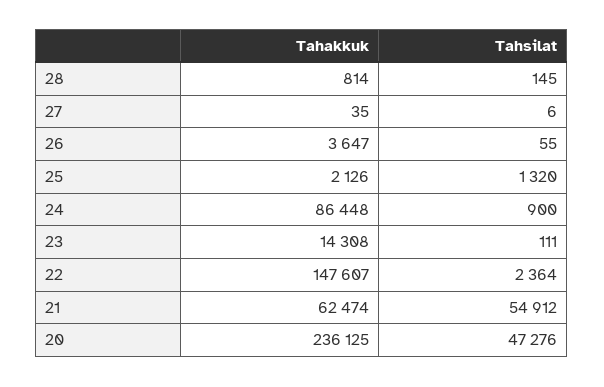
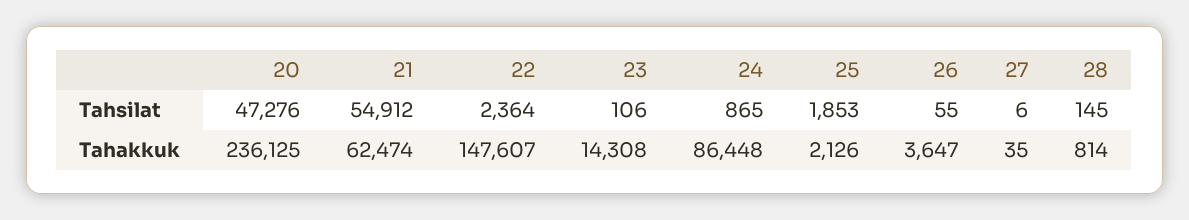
  {
    "Tahakkuk": {
      "28": 814,
      "27": 35,
      "26": 3647,
      "25": 2126,
      "24": 86448,
      "23": 14308,
      "22": 147607,
      "21": 62474,
      "20": 236125
    },
    "Tahsilat": {
      "28": 145,
      "27": 6,
      "26": 55,
-     "25": 1320,
+     "25": 1853,
-     "24": 900,
+     "24": 865,
-     "23": 111,
+     "23": 106,
      "22": 2364,
      "21": 54912,
      "20": 47276
    }
  }

